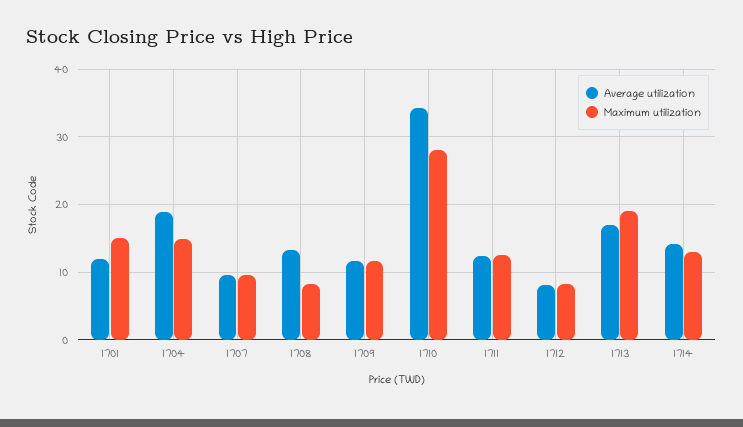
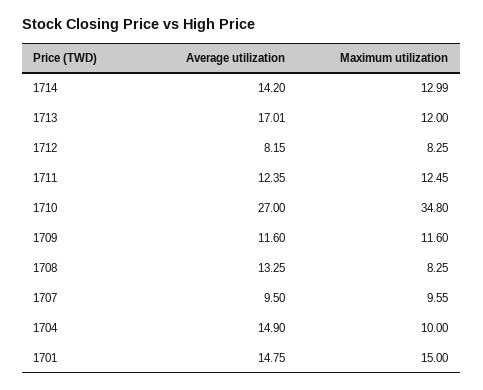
  {
    "Average utilization": {
-     "1701": 12,
+     "1701": 14.75,
-     "1704": 19,
+     "1704": 14.9,
      "1707": 9.5,
      "1708": 13.25,
      "1709": 11.6,
-     "1710": 34,
+     "1710": 27,
      "1711": 12.35,
      "1712": 8.15,
      "1713": 17.01,
      "1714": 14.2
    },
    "Maximum utilization": {
      "1701": 15,
-     "1704": 15,
+     "1704": 10,
      "1707": 9.55,
      "1708": 8.25,
      "1709": 11.6,
-     "1710": 28,
+     "1710": 34.8,
      "1711": 12.45,
      "1712": 8.25,
-     "1713": 19,
+     "1713": 12,
      "1714": 12.99
    }
  }

